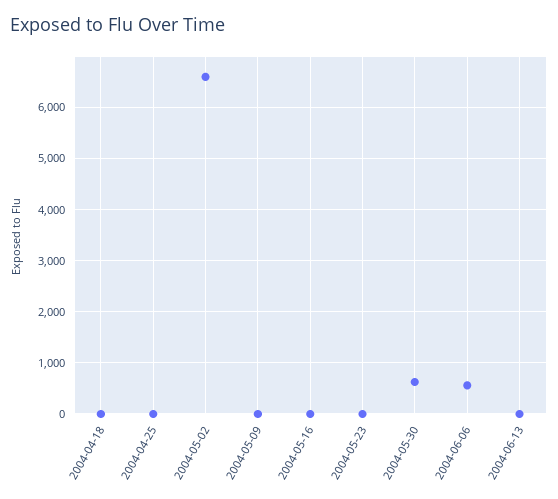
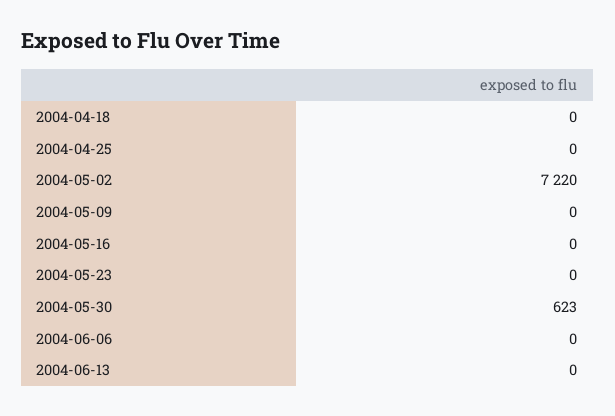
  {
    "2004-04-18": 0,
    "2004-04-25": 0,
-   "2004-05-02": 6600,
+   "2004-05-02": 7220,
    "2004-05-09": 0,
    "2004-05-16": 0,
    "2004-05-23": 0,
    "2004-05-30": 623,
-   "2004-06-06": 600,
+   "2004-06-06": 0,
    "2004-06-13": 0
  }

